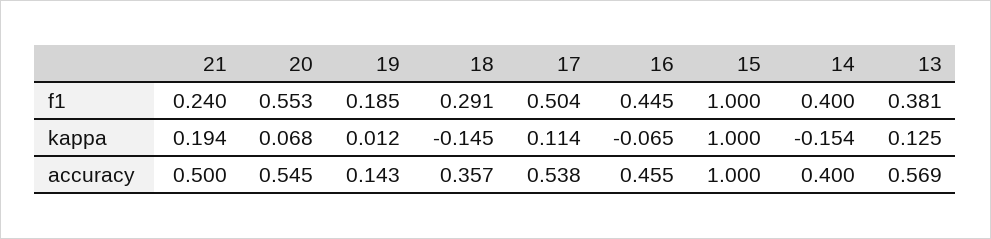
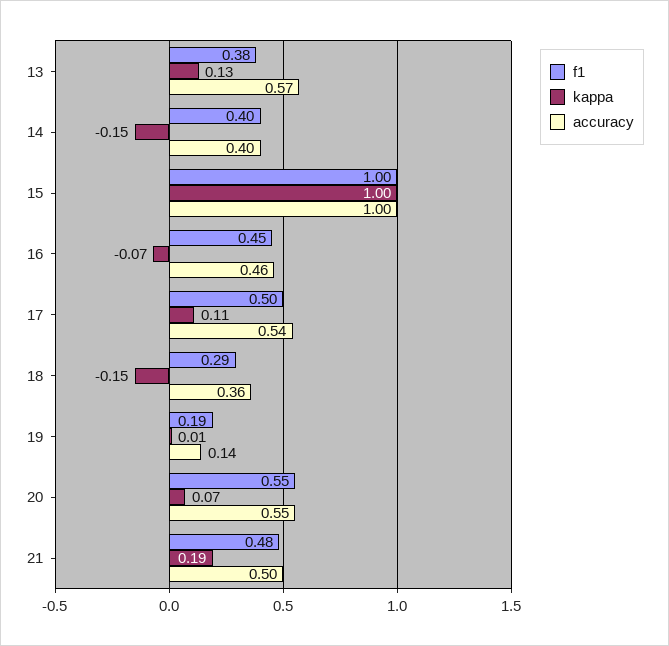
  {
    "f1": {
-     "21": 0.24,
+     "21": 0.48,
      "20": 0.553,
      "19": 0.185,
      "18": 0.291,
      "17": 0.504,
      "16": 0.445,
      "15": 1,
      "14": 0.4,
      "13": 0.381
    },
    "kappa": {
      "21": 0.194,
      "20": 0.068,
      "19": 0.012,
      "18": -0.145,
      "17": 0.114,
      "16": -0.065,
      "15": 1,
      "14": -0.154,
      "13": 0.125
    },
    "accuracy": {
      "21": 0.5,
      "20": 0.545,
      "19": 0.143,
      "18": 0.357,
      "17": 0.538,
      "16": 0.455,
      "15": 1,
      "14": 0.4,
      "13": 0.569
    }
  }

